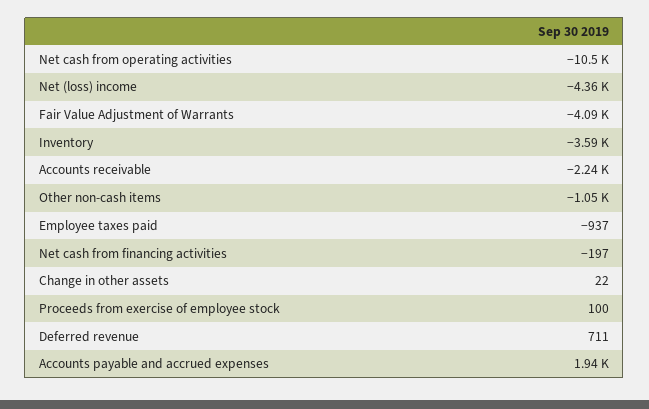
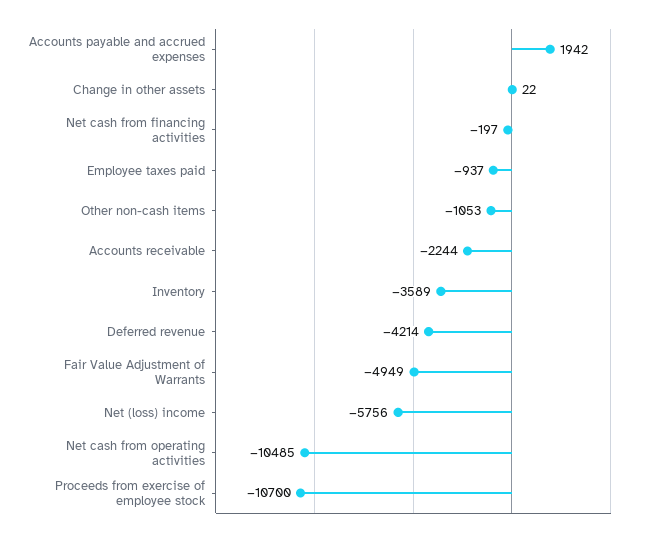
  {
    "Net cash from operating activities": -10485,
-   "Net (loss) income": -4360,
+   "Net (loss) income": -5756,
-   "Fair Value Adjustment of Warrants": -4090,
+   "Fair Value Adjustment of Warrants": -4949,
    "Inventory": -3589,
    "Accounts receivable": -2244,
    "Other non-cash items": -1053,
    "Employee taxes paid": -937,
    "Net cash from financing activities": -197,
    "Change in other assets": 22,
-   "Proceeds from exercise of employee stock": 100,
+   "Proceeds from exercise of employee stock": -10700,
-   "Deferred revenue": 711,
+   "Deferred revenue": -4214,
    "Accounts payable and accrued expenses": 1942
  }

